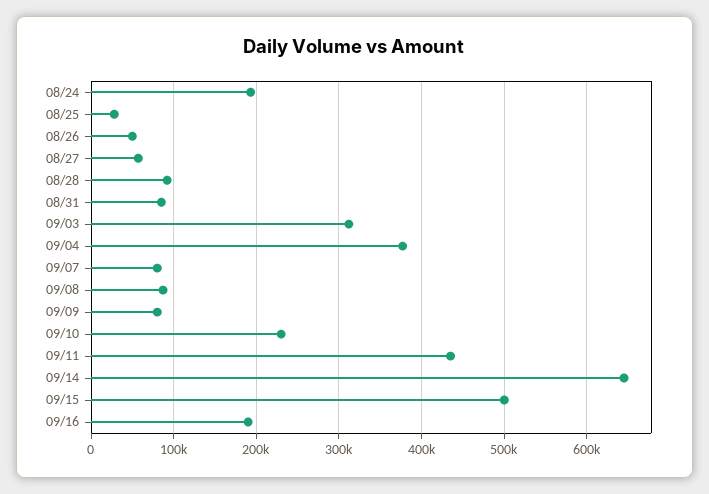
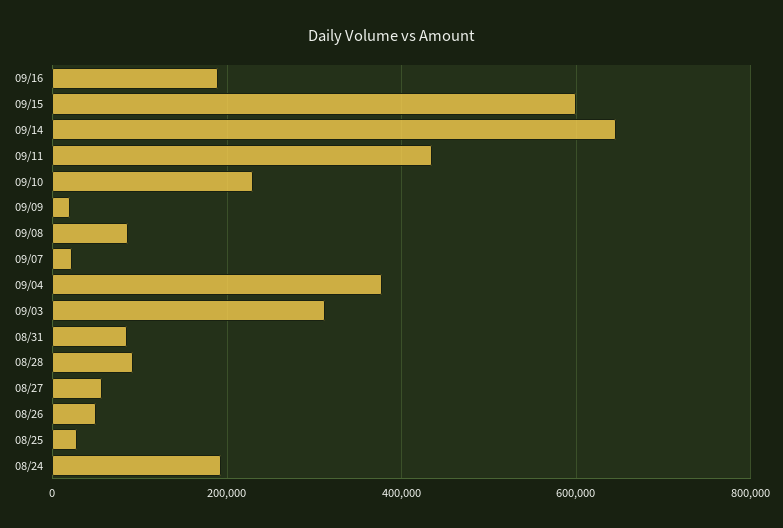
  {
    "08/24": 190000,
    "08/25": 30000,
    "08/26": 50000,
    "08/27": 60000,
    "08/28": 90000,
    "08/31": 90000,
    "09/03": 310000,
    "09/04": 380000,
-   "09/07": 80000,
+   "09/07": 20000,
    "09/08": 90000,
-   "09/09": 80000,
+   "09/09": 20000,
    "09/10": 230000,
    "09/11": 440000,
    "09/14": 650000,
-   "09/15": 500000,
+   "09/15": 600000,
    "09/16": 190000
  }

